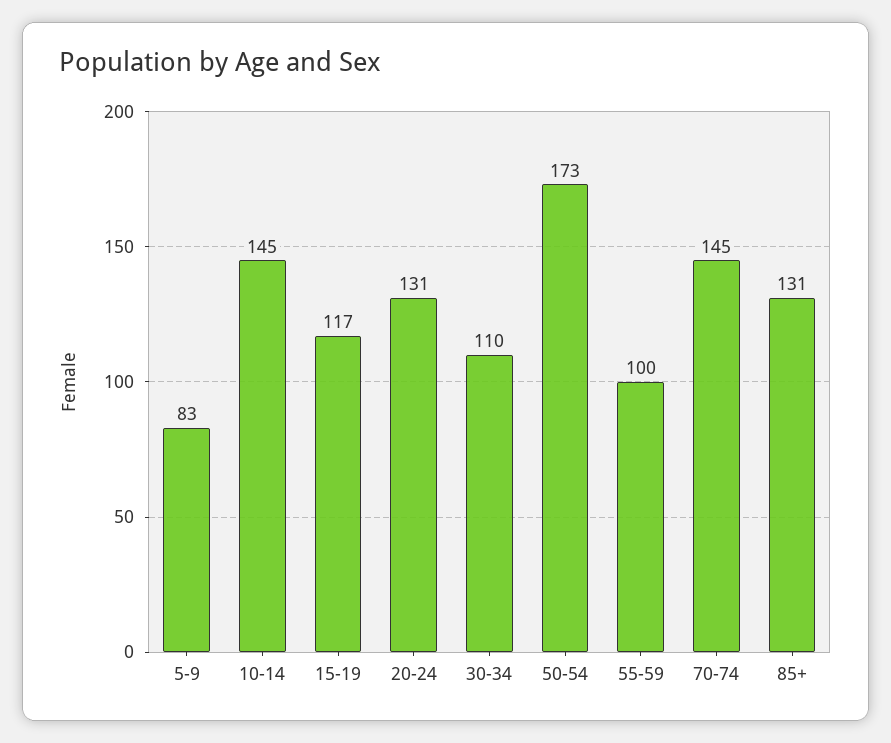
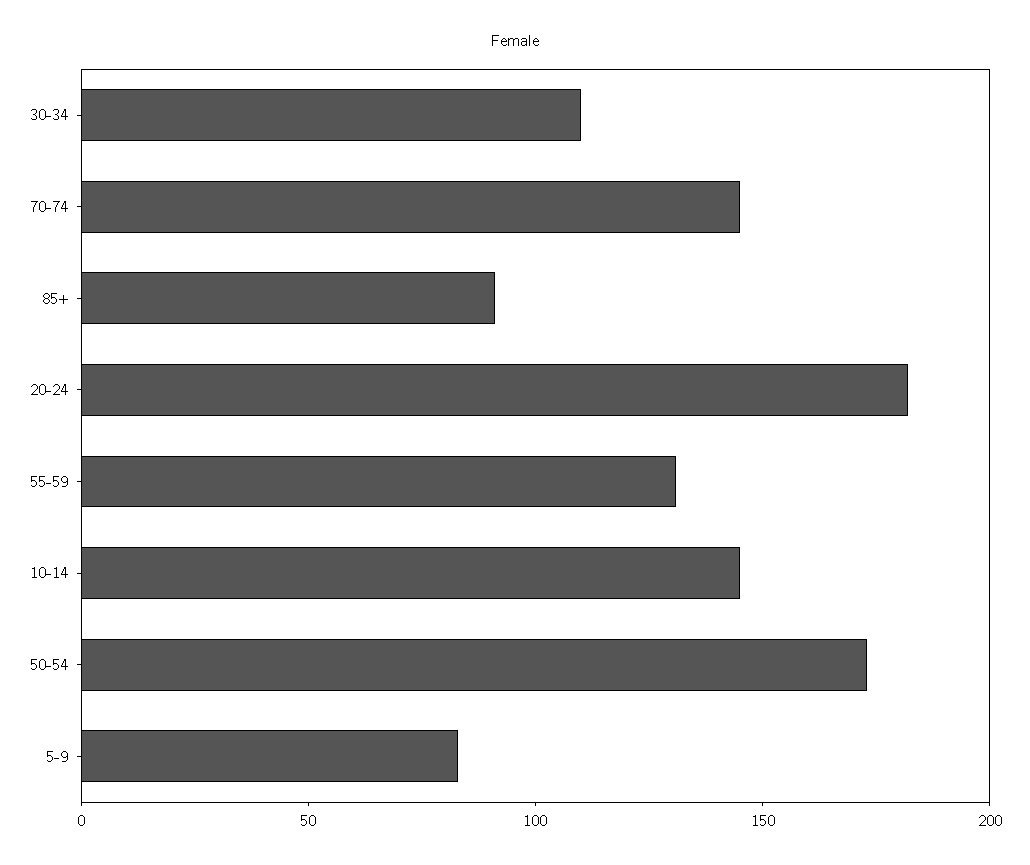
  {
    "5-9": 83,
    "10-14": 145,
-   "15-19": 117,
-   "20-24": 131,
+   "20-24": 180,
    "30-34": 110,
    "50-54": 173,
-   "55-59": 100,
+   "55-59": 130,
    "70-74": 145,
-   "85+": 131
+   "85+": 90
  }

